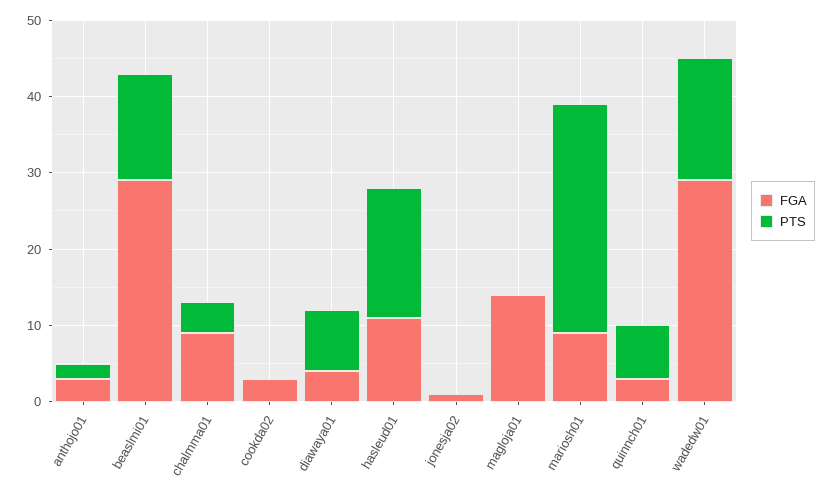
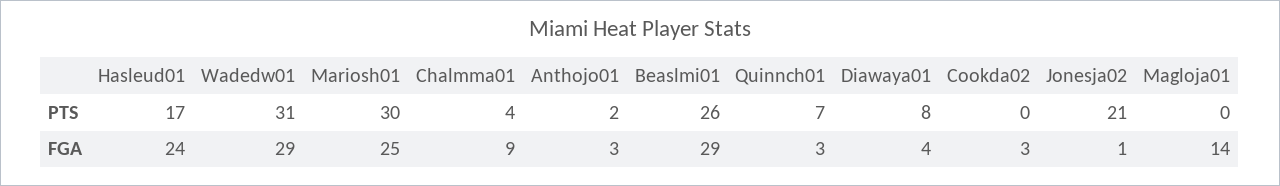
  {
    "FGA": {
      "anthojo01": 3,
      "beaslmi01": 29,
      "chalmma01": 9,
      "cookda02": 3,
      "diawaya01": 4,
-     "hasleud01": 10,
+     "hasleud01": 24,
      "jonesja02": 1,
      "magloja01": 14,
-     "mariosh01": 10,
+     "mariosh01": 25,
      "quinnch01": 3,
      "wadedw01": 29
    },
    "PTS": {
      "anthojo01": 2,
-     "beaslmi01": 15,
+     "beaslmi01": 26,
      "chalmma01": 4,
      "cookda02": 0,
      "diawaya01": 8,
      "hasleud01": 17,
-     "jonesja02": 0,
+     "jonesja02": 21,
      "magloja01": 0,
      "mariosh01": 30,
      "quinnch01": 7,
-     "wadedw01": 15
+     "wadedw01": 31
    }
  }

